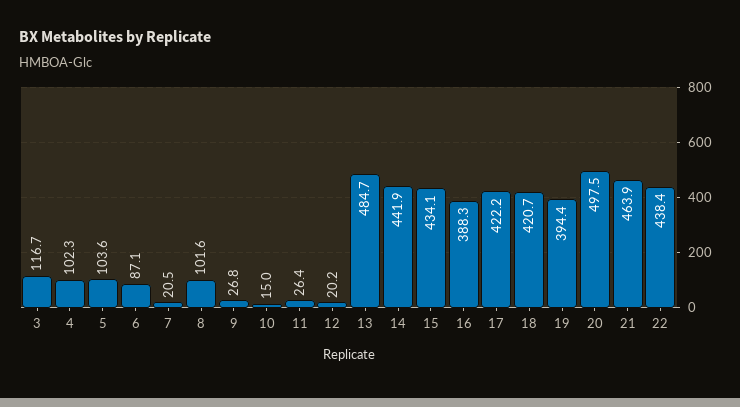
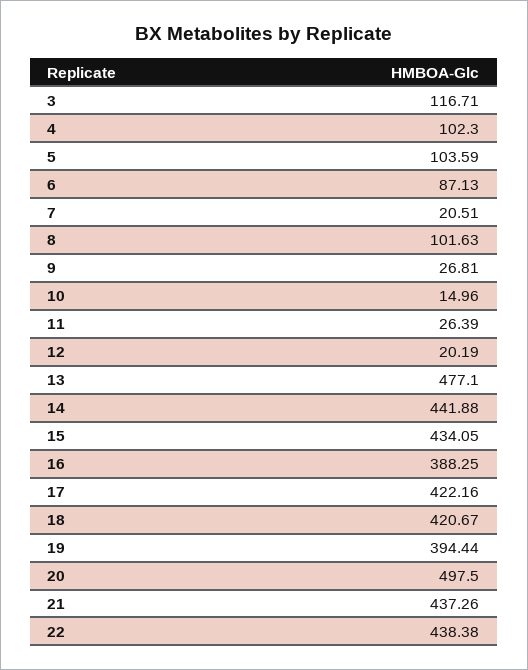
  {
    "3": 116.71,
    "4": 102.3,
    "5": 103.59,
    "6": 87.13,
    "7": 20.51,
    "8": 101.63,
    "9": 26.81,
    "10": 14.96,
    "11": 26.39,
    "12": 20.19,
-   "13": 484.7,
+   "13": 477.1,
    "14": 441.88,
    "15": 434.05,
    "16": 388.25,
    "17": 422.16,
    "18": 420.67,
    "19": 394.44,
    "20": 497.5,
-   "21": 463.9,
+   "21": 437.26,
    "22": 438.38
  }

